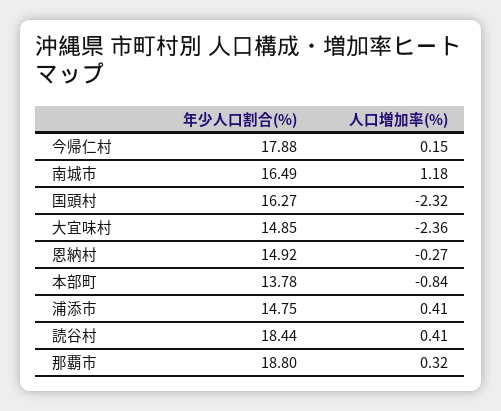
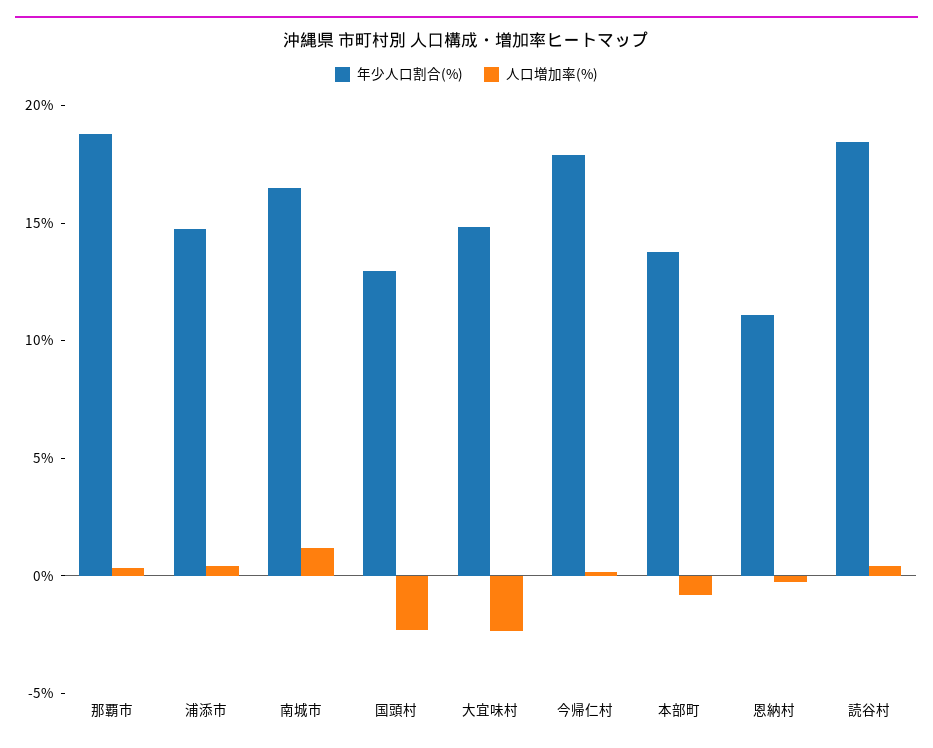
  {
    "年少人口割合(%)": {
      "今帰仁村": 17.88,
      "南城市": 16.49,
-     "国頭村": 16.27,
+     "国頭村": 13,
      "大宜味村": 14.85,
-     "恩納村": 14.92,
+     "恩納村": 11,
      "本部町": 13.78,
      "浦添市": 14.75,
      "読谷村": 18.44,
      "那覇市": 18.8
    },
    "人口増加率(%)": {
      "今帰仁村": 0.15,
      "南城市": 1.18,
      "国頭村": -2.32,
      "大宜味村": -2.36,
      "恩納村": -0.27,
      "本部町": -0.84,
      "浦添市": 0.41,
      "読谷村": 0.41,
      "那覇市": 0.32
    }
  }

